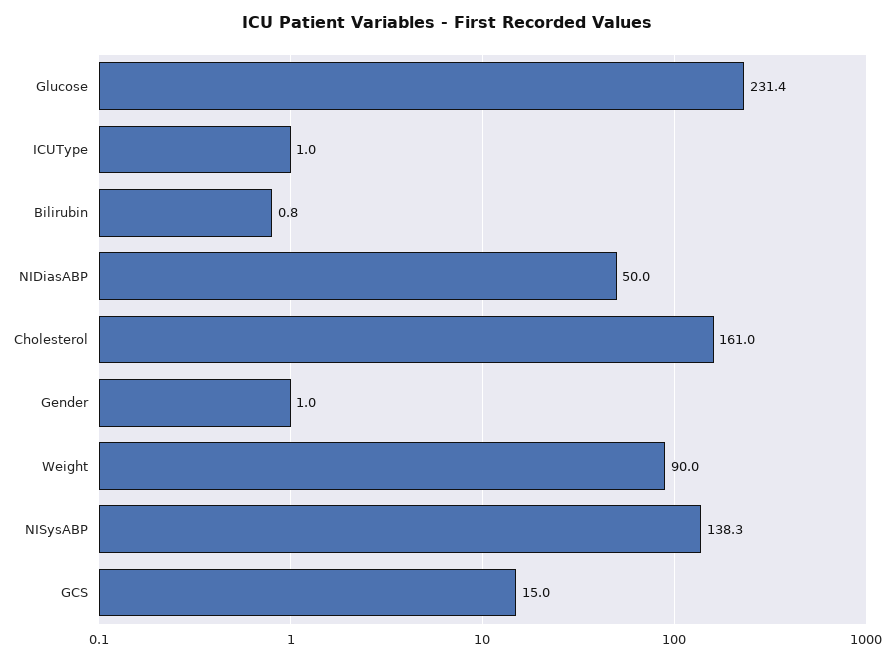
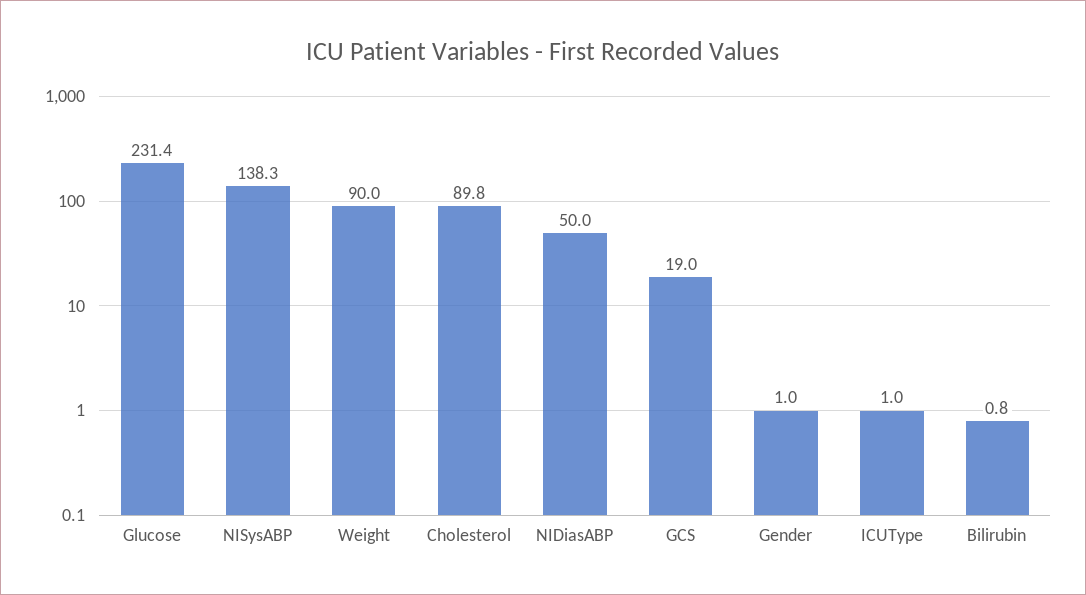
  {
    "Glucose": 231.4,
    "ICUType": 1,
    "Bilirubin": 0.8,
    "NIDiasABP": 50,
-   "Cholesterol": 161,
+   "Cholesterol": 89.8,
    "Gender": 1,
    "Weight": 90,
    "NISysABP": 138.3,
-   "GCS": 15
+   "GCS": 19
  }

